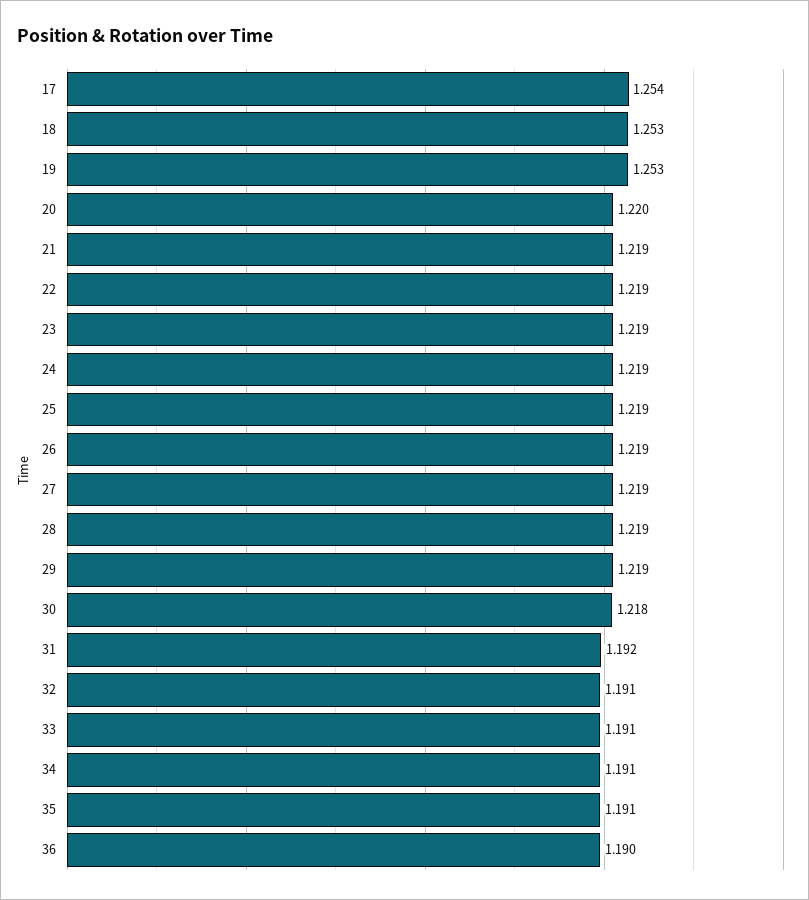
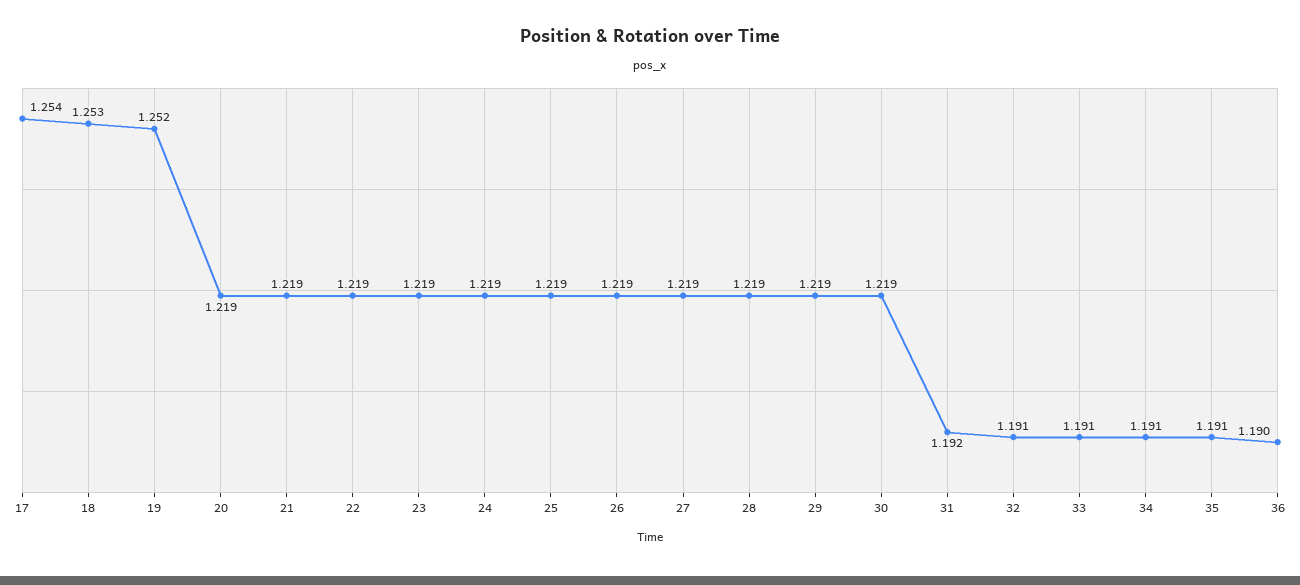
  {
    "17": 1.254,
    "18": 1.253,
-   "19": 1.253,
+   "19": 1.252,
-   "20": 1.22,
+   "20": 1.219,
    "21": 1.219,
    "22": 1.219,
    "23": 1.219,
    "24": 1.219,
    "25": 1.219,
    "26": 1.219,
    "27": 1.219,
    "28": 1.219,
    "29": 1.219,
-   "30": 1.218,
+   "30": 1.219,
    "31": 1.192,
    "32": 1.191,
    "33": 1.191,
    "34": 1.191,
    "35": 1.191,
    "36": 1.19
  }

